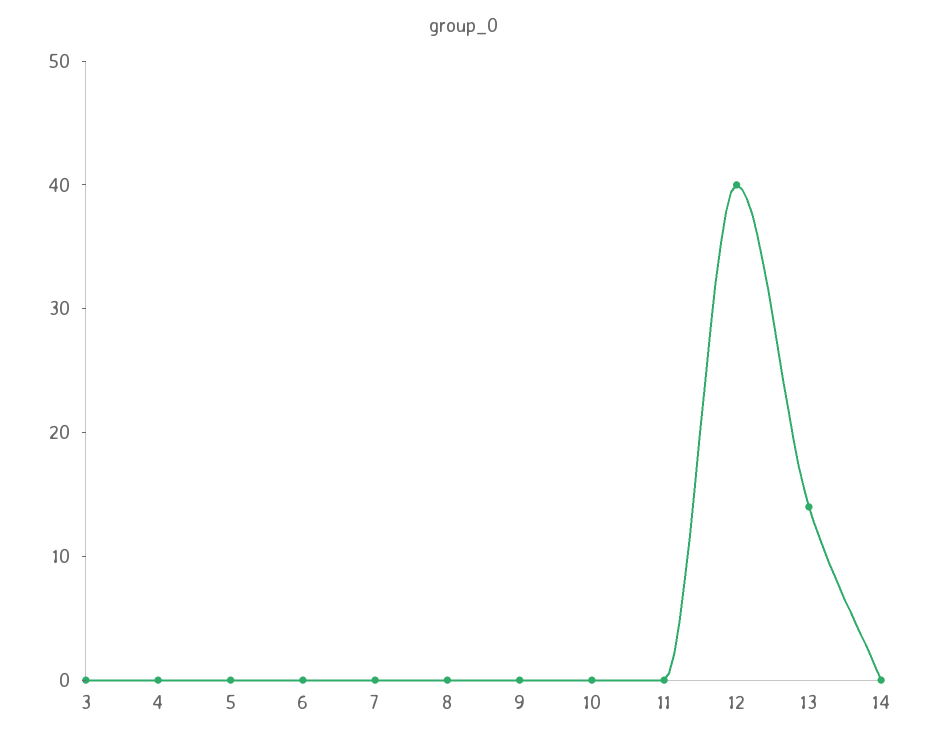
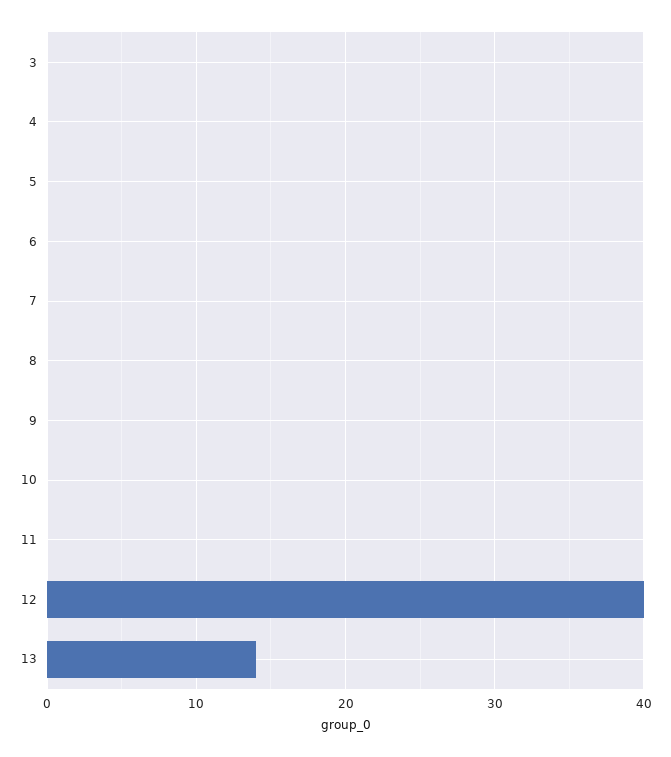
  {
    "3": 0,
    "4": 0,
    "5": 0,
    "6": 0,
    "7": 0,
    "8": 0,
    "9": 0,
    "10": 0,
    "11": 0,
    "12": 40,
-   "13": 14,
+   "13": 14
-   "14": 0
  }

